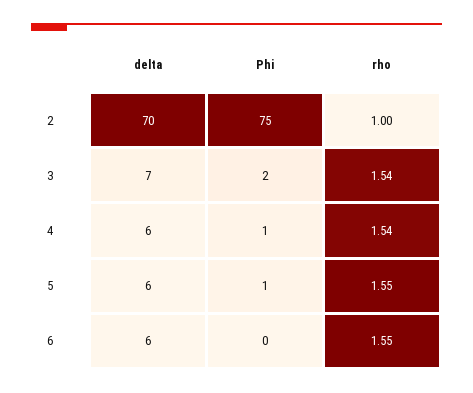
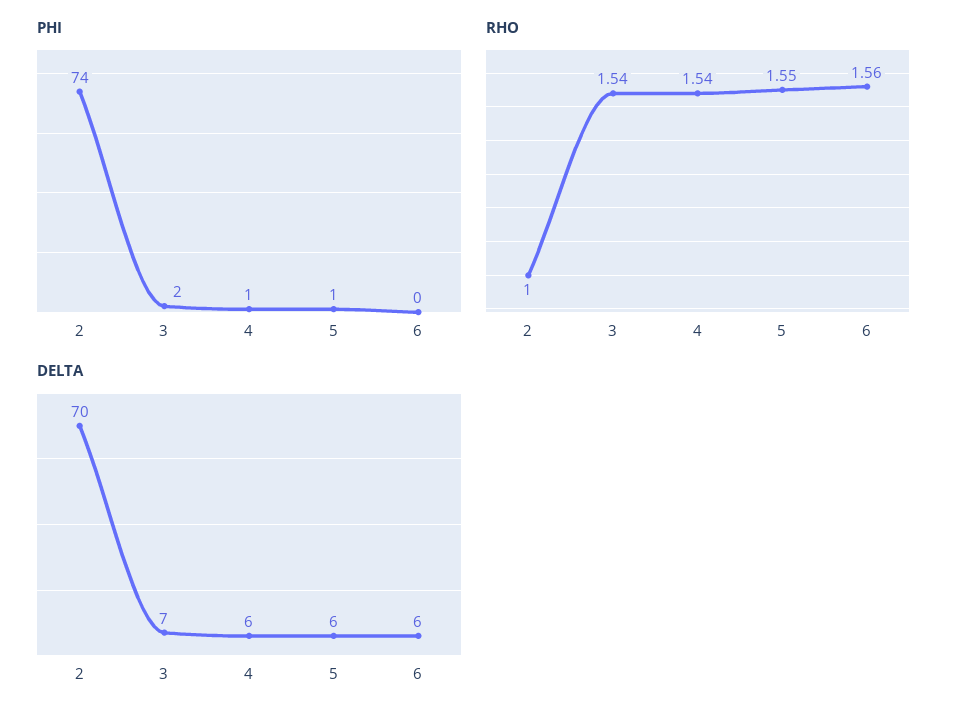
  {
    "delta": {
      "2": 70,
      "3": 7,
      "4": 6,
      "5": 6,
      "6": 6
    },
    "Phi": {
-     "2": 75,
+     "2": 74,
      "3": 2,
      "4": 1,
      "5": 1,
      "6": 0
    },
    "rho": {
      "2": 1,
      "3": 1.54,
      "4": 1.54,
      "5": 1.55,
-     "6": 1.55
+     "6": 1.56
    }
  }

